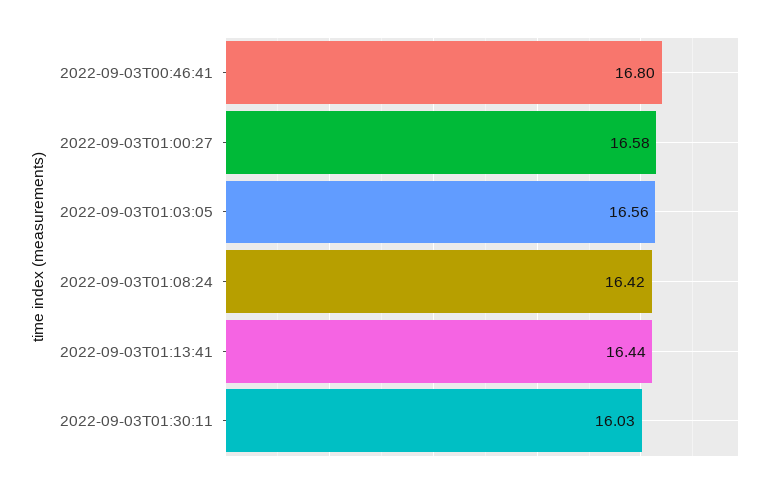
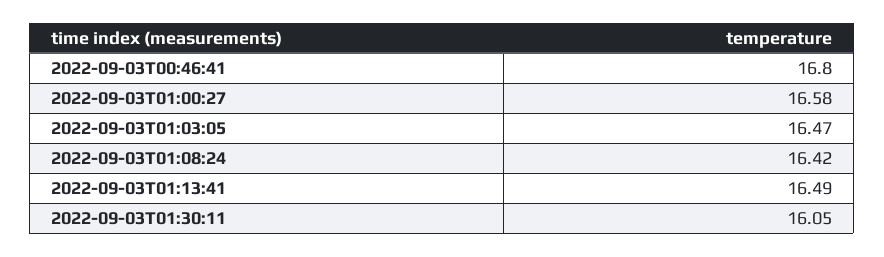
  {
    "2022-09-03T00:46:41": 16.8,
    "2022-09-03T01:00:27": 16.58,
-   "2022-09-03T01:03:05": 16.56,
+   "2022-09-03T01:03:05": 16.47,
    "2022-09-03T01:08:24": 16.42,
-   "2022-09-03T01:13:41": 16.44,
+   "2022-09-03T01:13:41": 16.49,
-   "2022-09-03T01:30:11": 16.03
+   "2022-09-03T01:30:11": 16.05
  }

